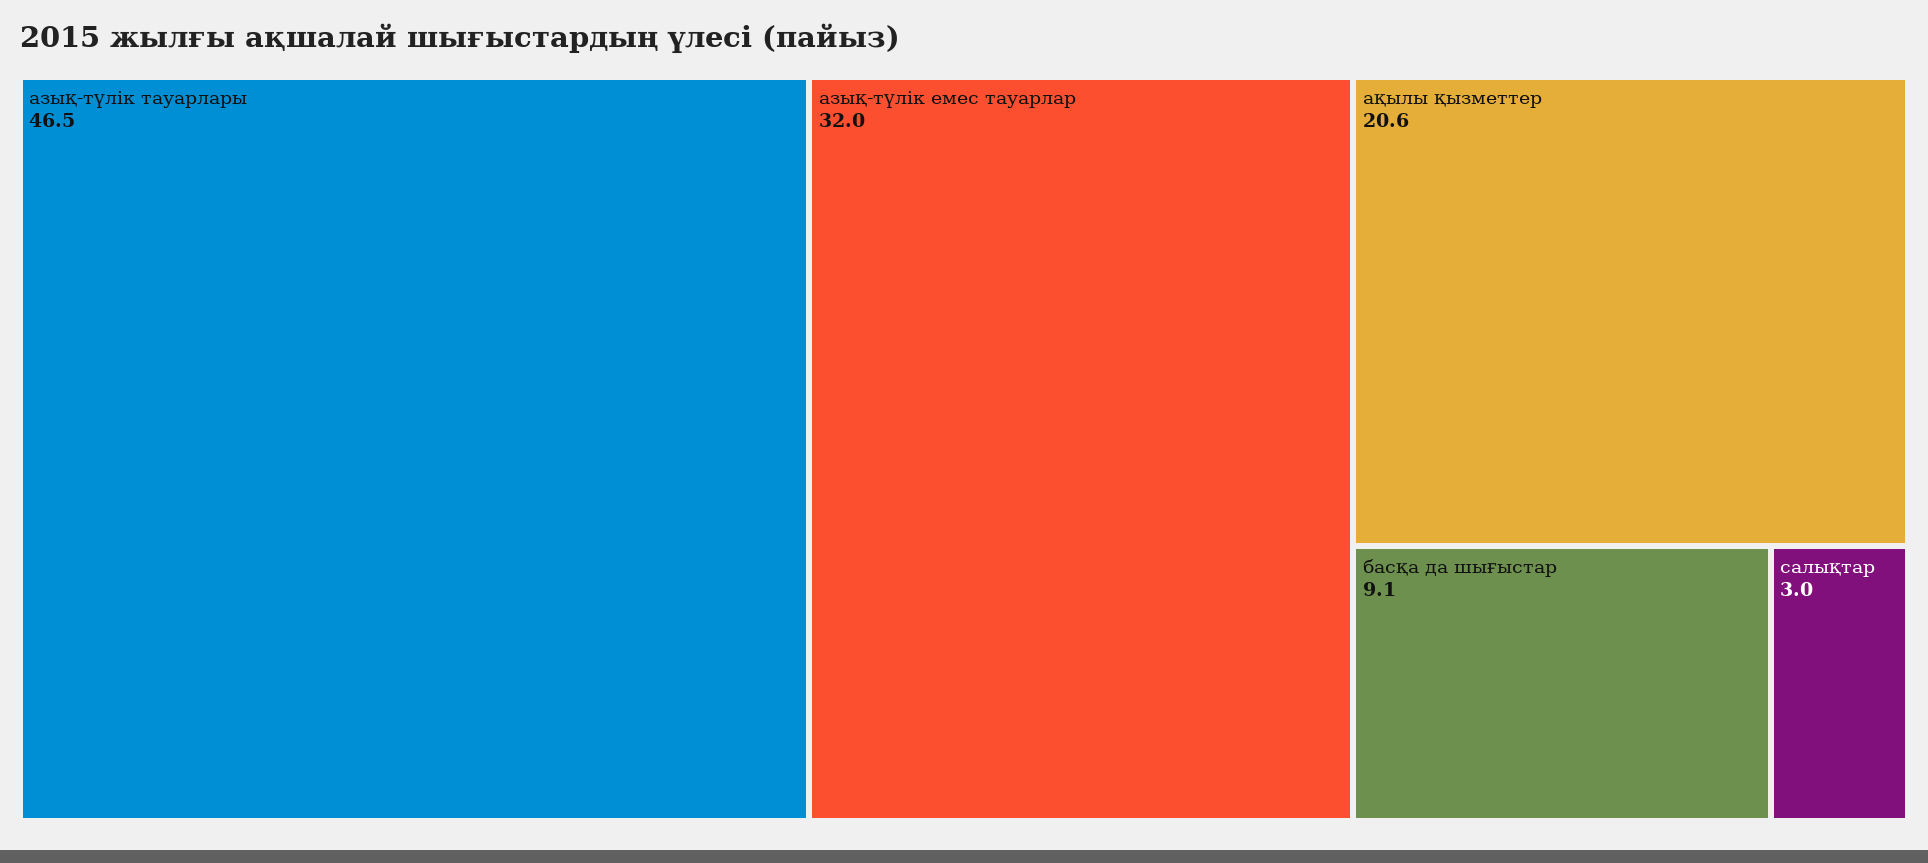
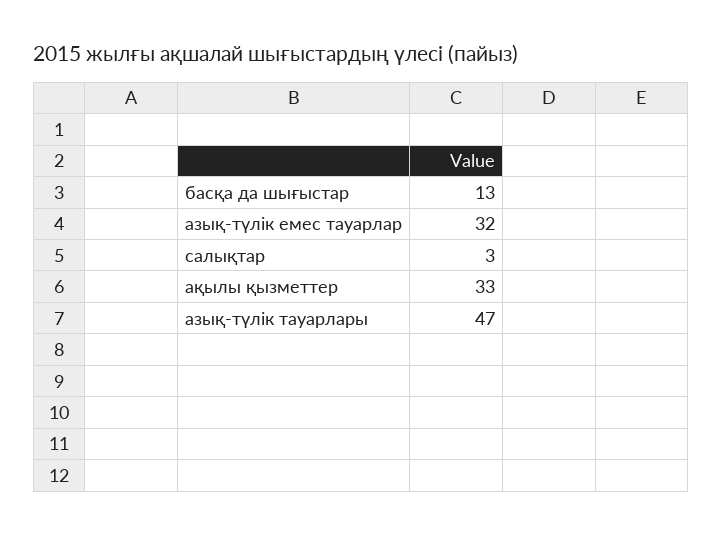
  {
    "азық-түлiк тауарлары": 46.5,
    "азық-түлiк емес тауарлар": 32,
-   "ақылы қызметтер": 20.6,
+   "ақылы қызметтер": 33,
-   "басқа да шығыстар": 9.1,
+   "басқа да шығыстар": 13,
    "салықтар": 3
  }

